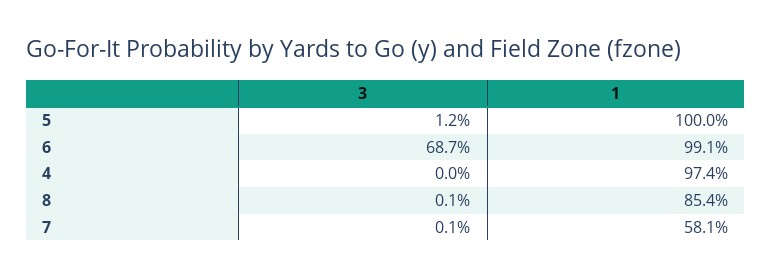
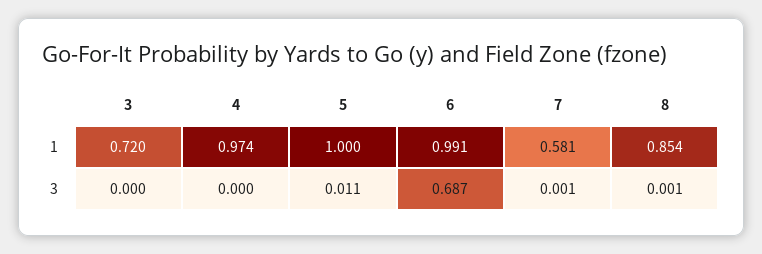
  {
    "3": {
-     "5": 0.012,
+     "5": 0.011,
      "6": 0.687,
      "4": 0,
      "8": 0.001,
-     "7": 0.001
+     "7": 0.001,
+     "3": 0
    },
    "1": {
      "5": 1,
      "6": 0.991,
      "4": 0.974,
      "8": 0.854,
-     "7": 0.581
+     "7": 0.581,
+     "3": 0.72
    }
  }

